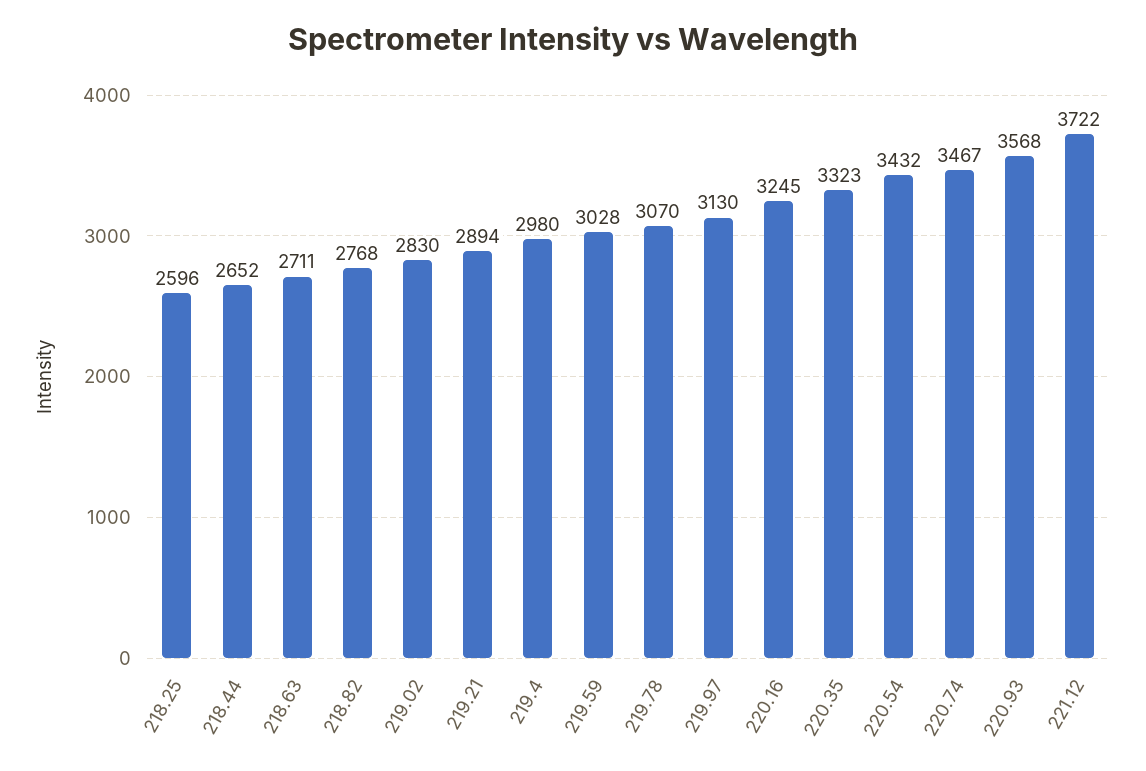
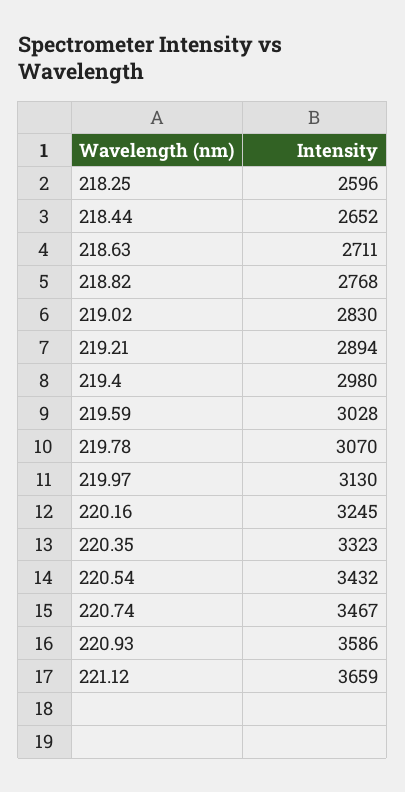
  {
    "218.25": 2596,
    "218.44": 2652,
    "218.63": 2711,
    "218.82": 2768,
    "219.02": 2830,
    "219.21": 2894,
    "219.4": 2980,
    "219.59": 3028,
    "219.78": 3070,
    "219.97": 3130,
    "220.16": 3245,
    "220.35": 3323,
    "220.54": 3432,
    "220.74": 3467,
-   "220.93": 3568,
+   "220.93": 3586,
-   "221.12": 3722
+   "221.12": 3659
  }

